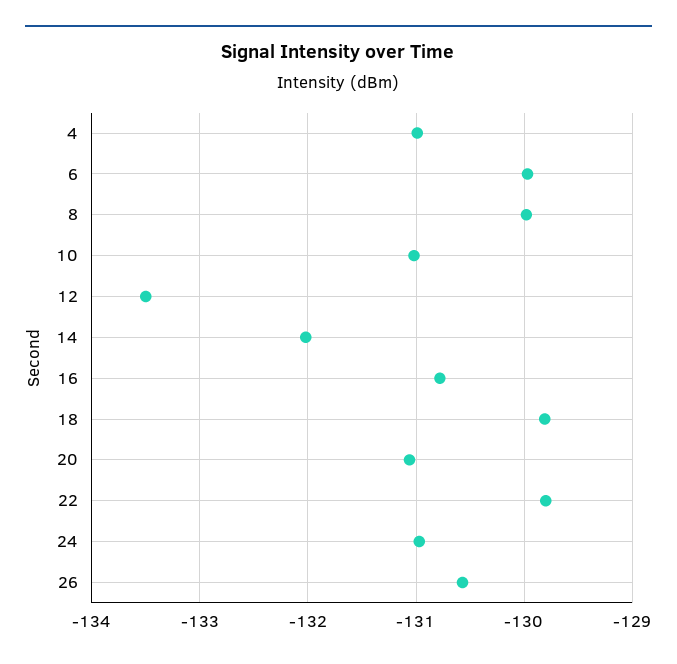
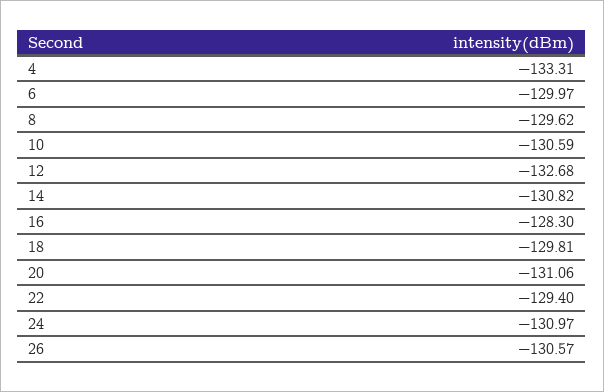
  {
-   "4": -131,
+   "4": -133.31,
    "6": -129.97,
-   "8": -130,
+   "8": -129.62,
-   "10": -131,
+   "10": -130.59,
-   "12": -133.5,
+   "12": -132.68,
-   "14": -132,
+   "14": -130.82,
-   "16": -130.8,
+   "16": -128.3,
    "18": -129.81,
    "20": -131.06,
-   "22": -129.8,
+   "22": -129.4,
    "24": -130.97,
    "26": -130.57
  }

